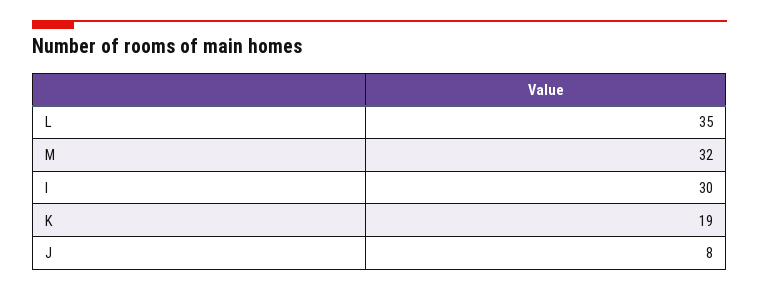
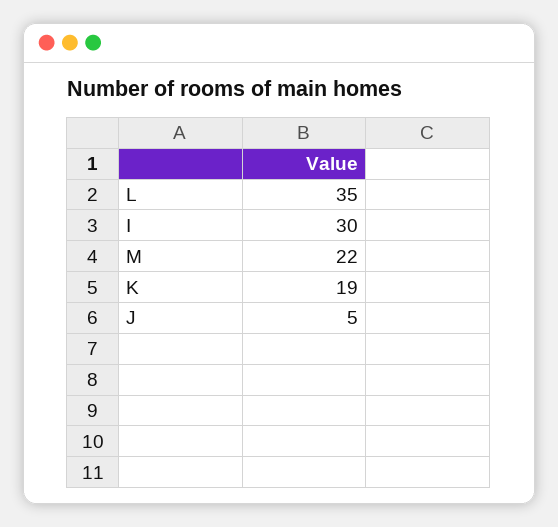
  {
    "L": 35,
-   "M": 32,
+   "M": 22,
    "I": 30,
    "K": 19,
-   "J": 8
+   "J": 5
  }

